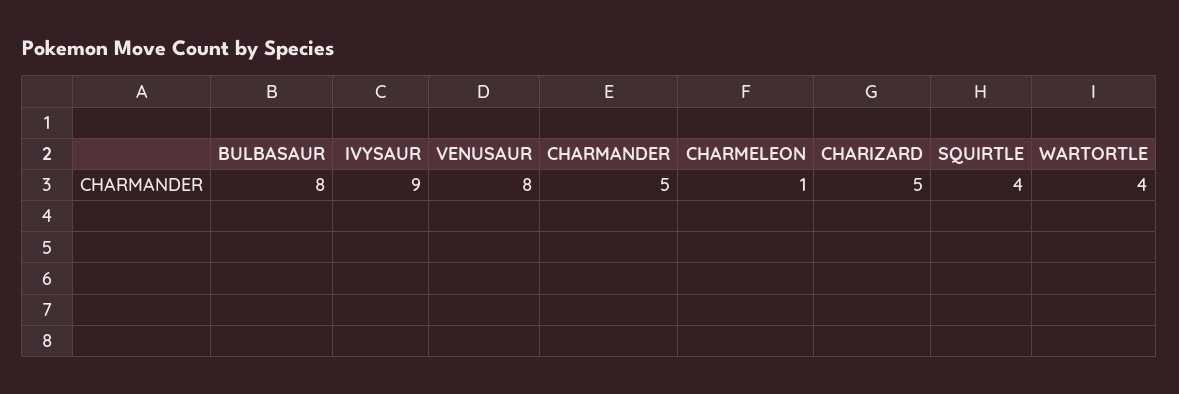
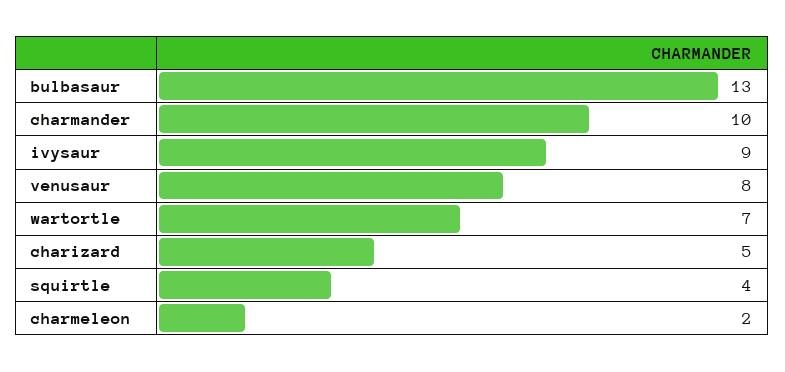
  {
-   "BULBASAUR": 8,
+   "BULBASAUR": 13,
    "IVYSAUR": 9,
    "VENUSAUR": 8,
-   "CHARMANDER": 5,
+   "CHARMANDER": 10,
-   "CHARMELEON": 1,
+   "CHARMELEON": 2,
    "CHARIZARD": 5,
    "SQUIRTLE": 4,
-   "WARTORTLE": 4
+   "WARTORTLE": 7
  }

